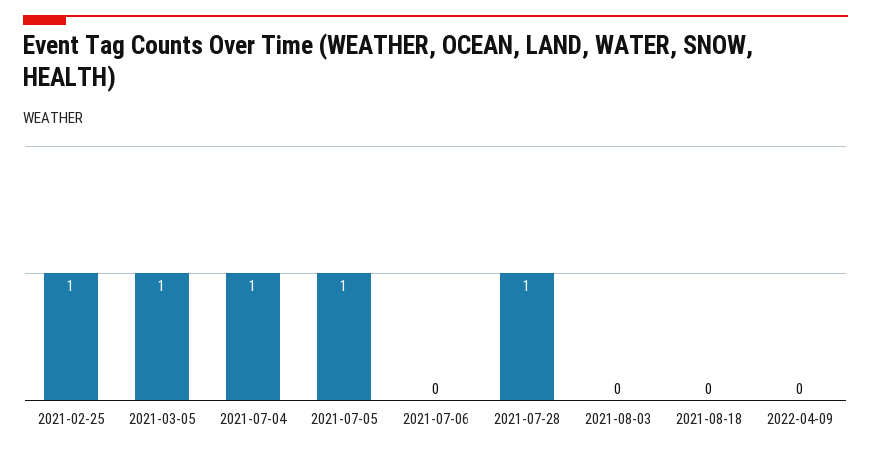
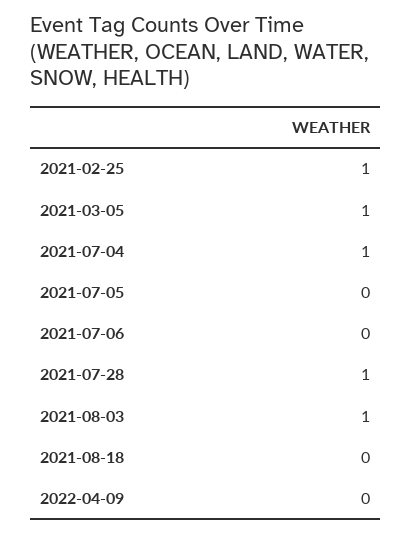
  {
    "2021-02-25": 1,
    "2021-03-05": 1,
    "2021-07-04": 1,
-   "2021-07-05": 1,
+   "2021-07-05": 0,
    "2021-07-06": 0,
    "2021-07-28": 1,
-   "2021-08-03": 0,
+   "2021-08-03": 1,
    "2021-08-18": 0,
    "2022-04-09": 0
  }

